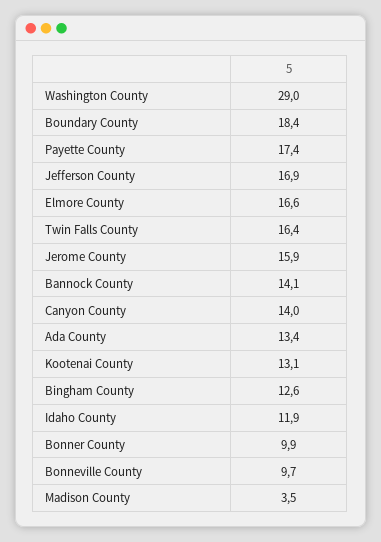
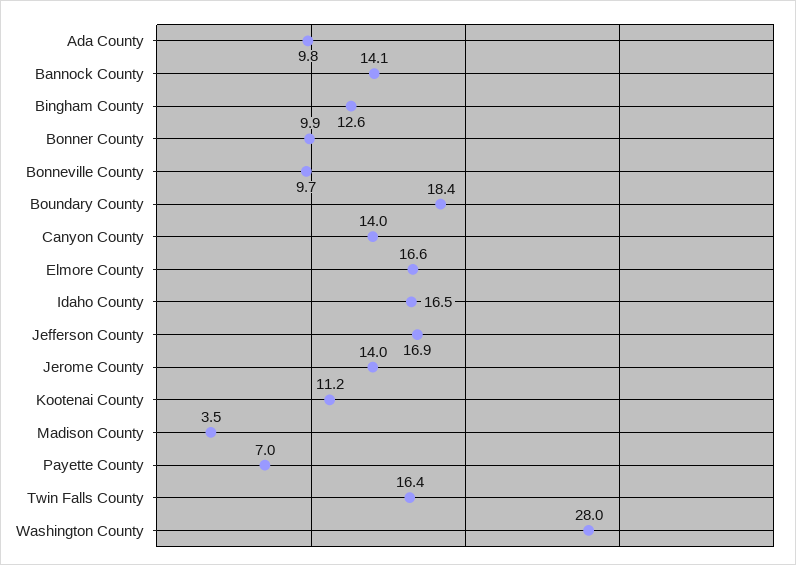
  {
-   "Washington County": 29,
+   "Washington County": 28,
    "Boundary County": 18.4,
-   "Payette County": 17.4,
+   "Payette County": 7,
    "Jefferson County": 16.9,
    "Elmore County": 16.6,
    "Twin Falls County": 16.4,
-   "Jerome County": 15.9,
+   "Jerome County": 14,
    "Bannock County": 14.1,
    "Canyon County": 14,
-   "Ada County": 13.4,
+   "Ada County": 9.8,
-   "Kootenai County": 13.1,
+   "Kootenai County": 11.2,
    "Bingham County": 12.6,
-   "Idaho County": 11.9,
+   "Idaho County": 16.5,
    "Bonner County": 9.9,
    "Bonneville County": 9.7,
    "Madison County": 3.5
  }

